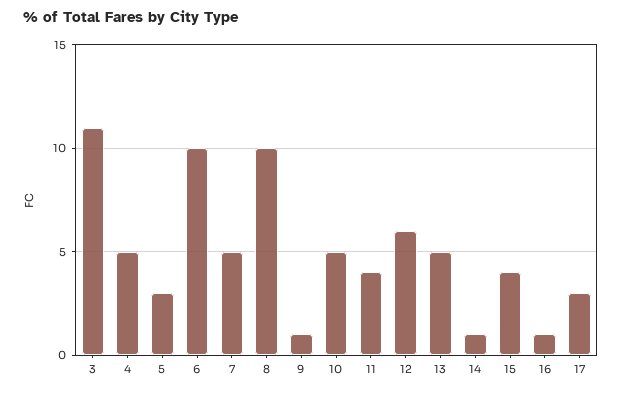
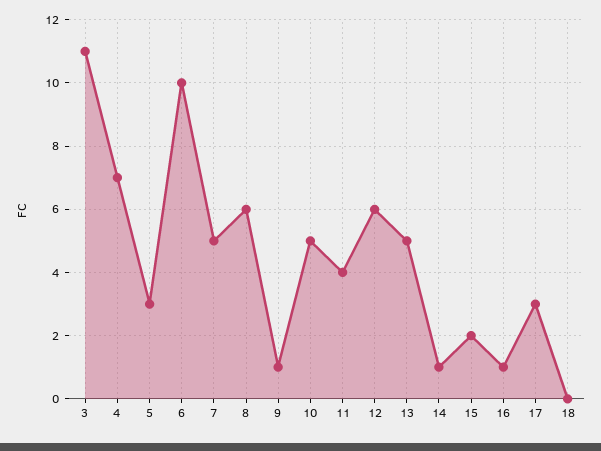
  {
    "3": 11,
-   "4": 5,
+   "4": 7,
    "5": 3,
    "6": 10,
    "7": 5,
-   "8": 10,
+   "8": 6,
    "9": 1,
    "10": 5,
    "11": 4,
    "12": 6,
    "13": 5,
    "14": 1,
-   "15": 4,
+   "15": 2,
    "16": 1,
-   "17": 3
+   "17": 3,
+   "18": 0
  }

